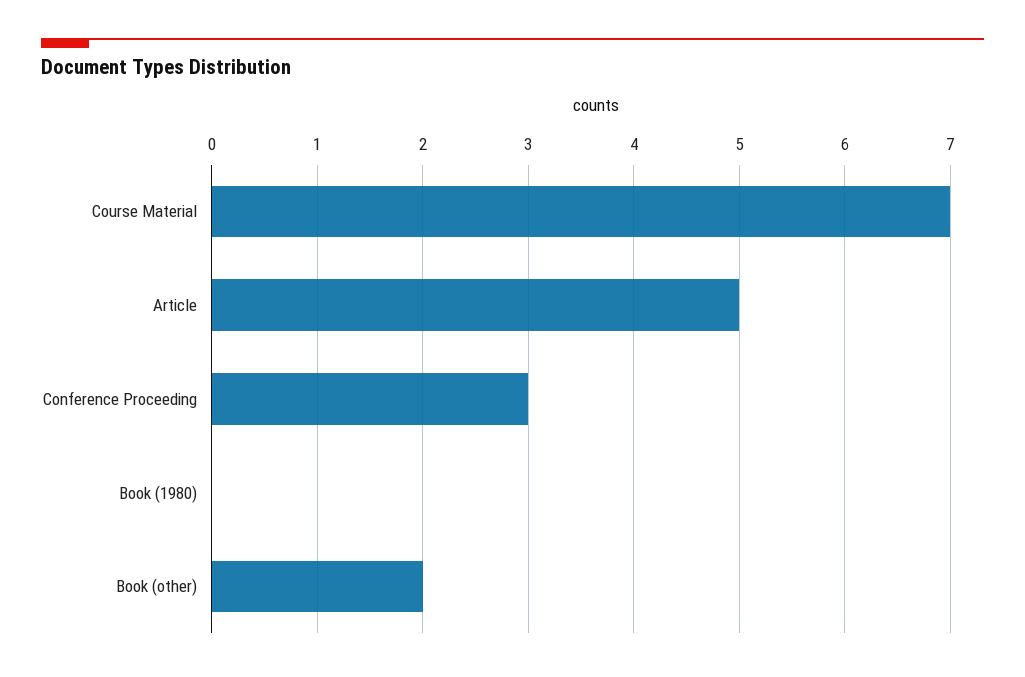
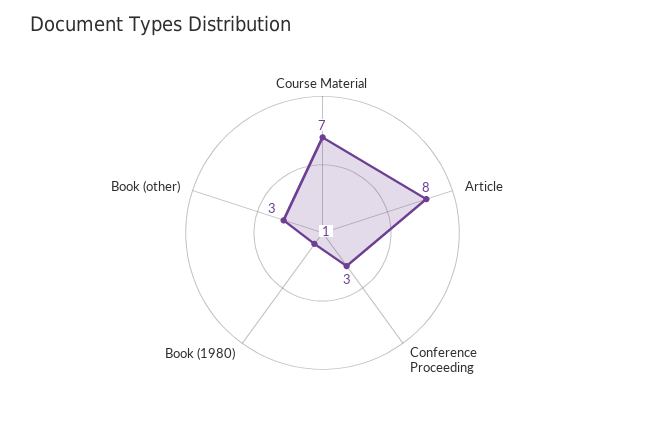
  {
    "Course Material": 7,
-   "Article": 5,
+   "Article": 8,
    "Conference Proceeding": 3,
-   "Book (1980)": 0,
+   "Book (1980)": 1,
-   "Book (other)": 2
+   "Book (other)": 3
  }

